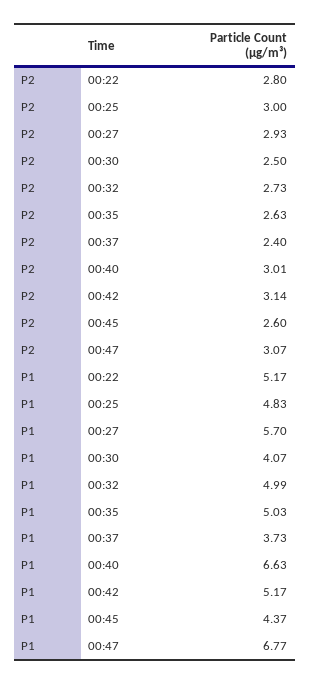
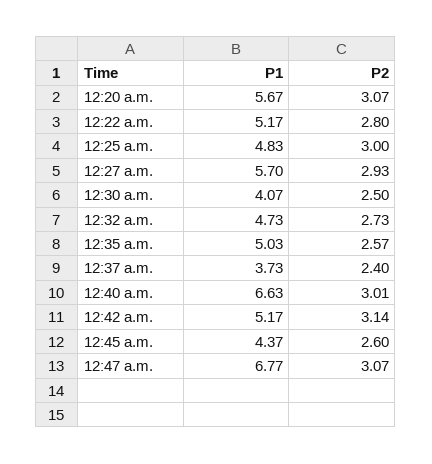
  {
    "P2": {
      "00:22": 2.8,
      "00:25": 3,
      "00:27": 2.93,
      "00:30": 2.5,
      "00:32": 2.73,
-     "00:35": 2.63,
+     "00:35": 2.57,
      "00:37": 2.4,
      "00:40": 3.01,
      "00:42": 3.14,
      "00:45": 2.6,
-     "00:47": 3.07
+     "00:47": 3.07,
+     "12:20 a.m.": 3.07
    },
    "P1": {
      "00:22": 5.17,
      "00:25": 4.83,
      "00:27": 5.7,
      "00:30": 4.07,
-     "00:32": 4.99,
+     "00:32": 4.73,
      "00:35": 5.03,
      "00:37": 3.73,
      "00:40": 6.63,
      "00:42": 5.17,
      "00:45": 4.37,
-     "00:47": 6.77
+     "00:47": 6.77,
+     "12:20 a.m.": 5.67
    }
  }

